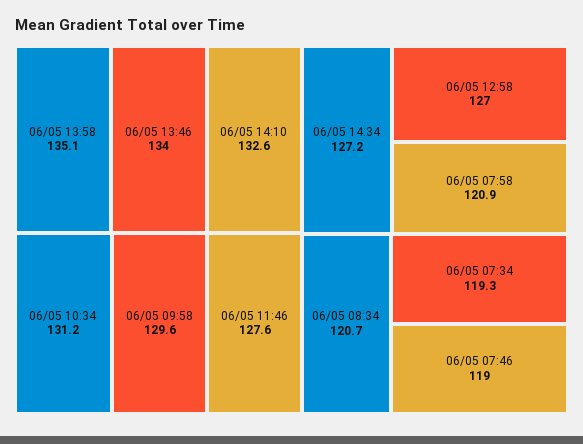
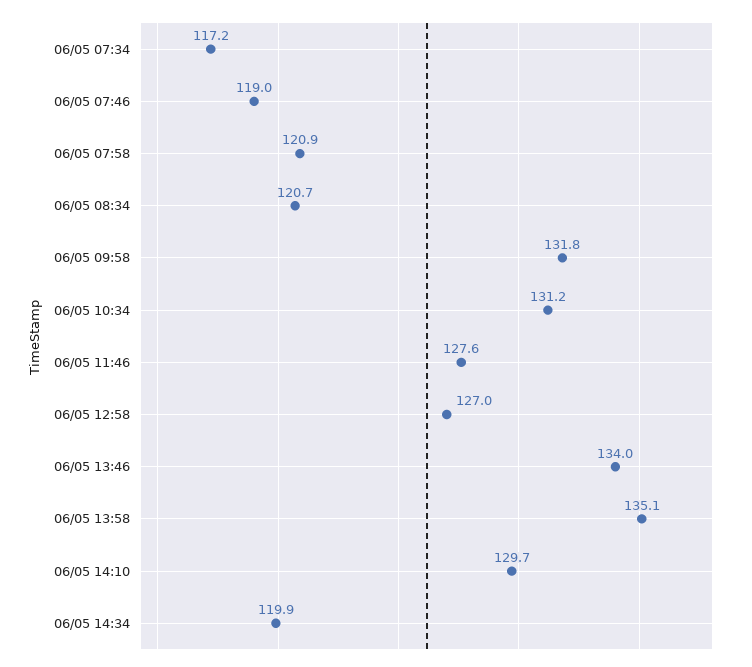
  {
    "06/05 13:58": 135.1,
    "06/05 13:46": 134,
-   "06/05 14:10": 132.6,
+   "06/05 14:10": 129.7,
    "06/05 10:34": 131.2,
-   "06/05 09:58": 129.6,
+   "06/05 09:58": 131.8,
    "06/05 11:46": 127.6,
-   "06/05 14:34": 127.2,
+   "06/05 14:34": 119.9,
    "06/05 12:58": 127,
    "06/05 07:58": 120.9,
    "06/05 08:34": 120.7,
-   "06/05 07:34": 119.3,
+   "06/05 07:34": 117.2,
    "06/05 07:46": 119
  }

